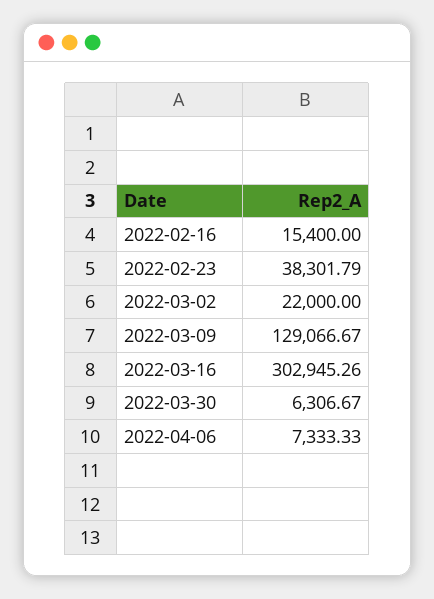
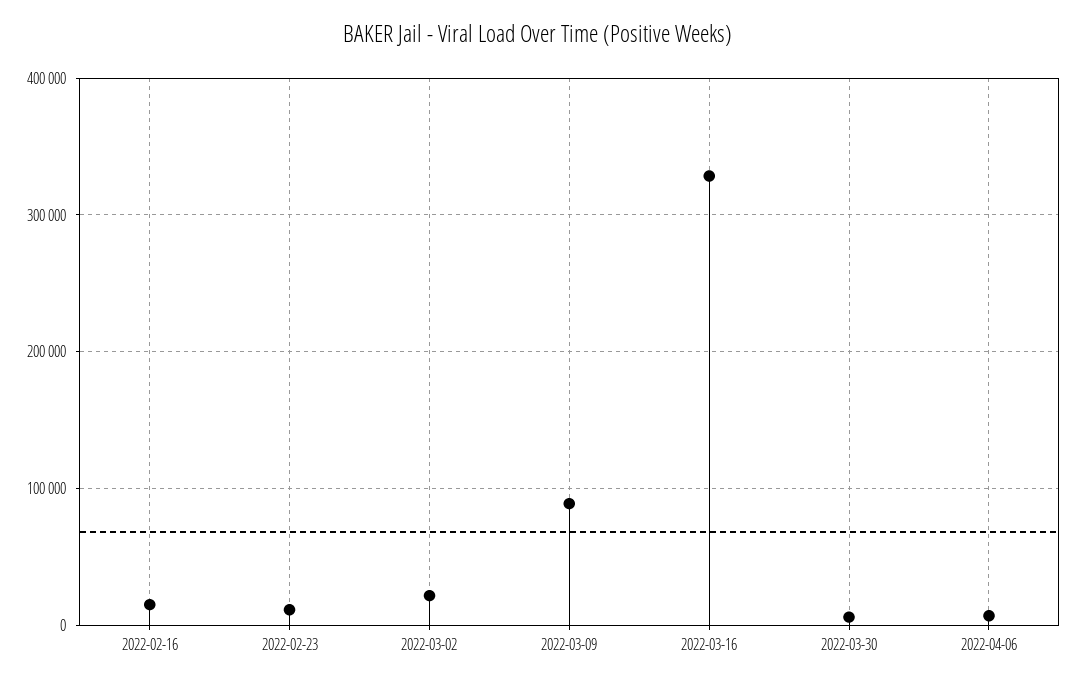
  {
    "2022-02-16": 15400,
-   "2022-02-23": 38301.79,
+   "2022-02-23": 10000,
    "2022-03-02": 22000,
-   "2022-03-09": 129066.67,
+   "2022-03-09": 90000,
-   "2022-03-16": 302945.26,
+   "2022-03-16": 330000,
    "2022-03-30": 6306.67,
    "2022-04-06": 7333.33
  }

